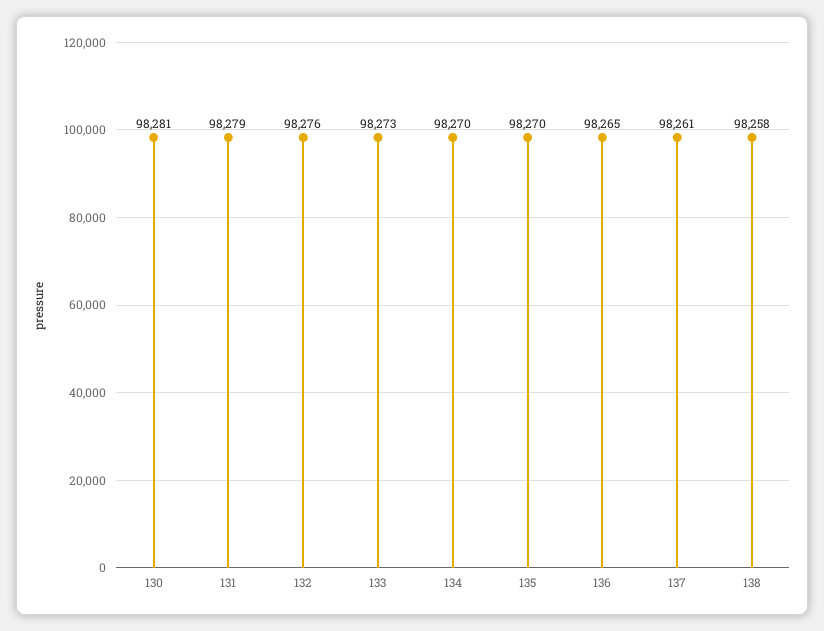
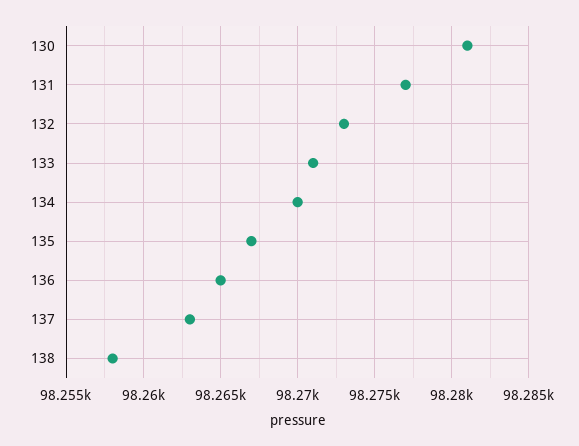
  {
    "130": 98281,
-   "131": 98279,
+   "131": 98277,
-   "132": 98276,
+   "132": 98273,
-   "133": 98273,
+   "133": 98271,
    "134": 98270,
-   "135": 98270,
+   "135": 98267,
    "136": 98265,
-   "137": 98261,
+   "137": 98263,
    "138": 98258
  }

